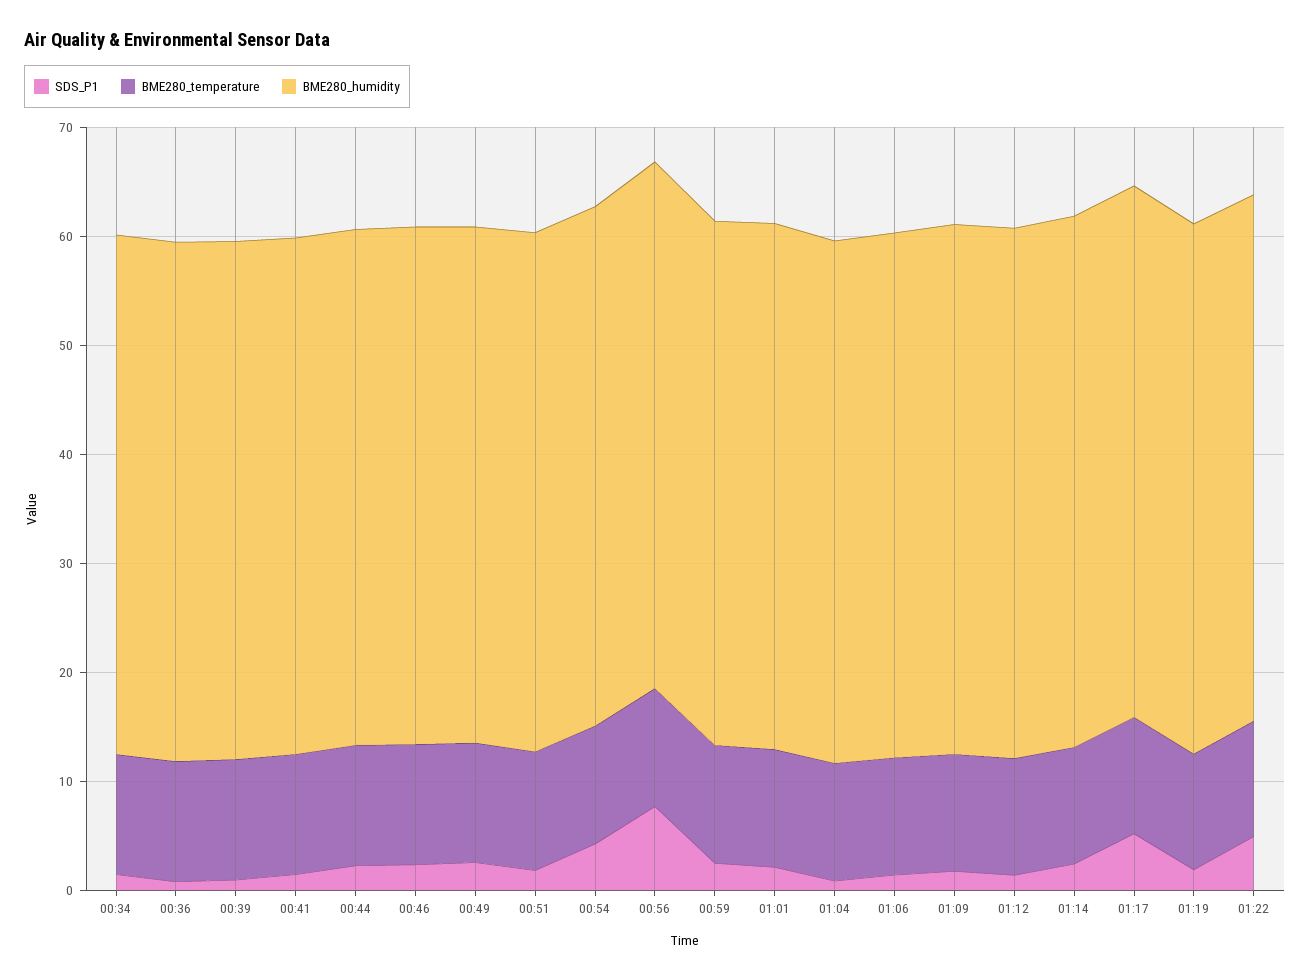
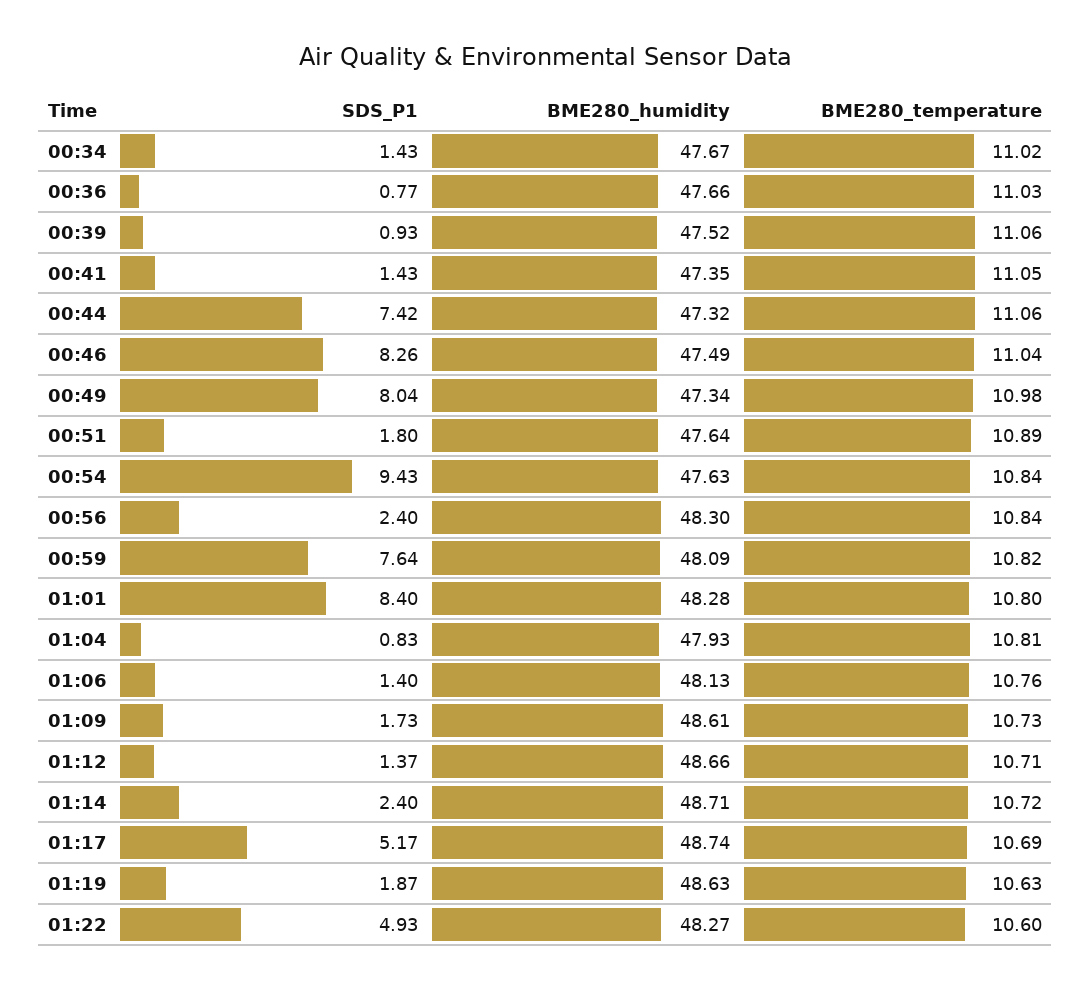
  {
    "SDS_P1": {
      "00:34": 1.43,
      "00:36": 0.77,
      "00:39": 0.93,
      "00:41": 1.43,
-     "00:44": 2,
+     "00:44": 7.42,
-     "00:46": 2,
+     "00:46": 8.26,
-     "00:49": 2,
+     "00:49": 8.04,
      "00:51": 1.8,
-     "00:54": 4,
+     "00:54": 9.43,
-     "00:56": 8,
+     "00:56": 2.4,
-     "00:59": 2,
+     "00:59": 7.64,
-     "01:01": 2,
+     "01:01": 8.4,
      "01:04": 0.83,
      "01:06": 1.4,
      "01:09": 1.73,
      "01:12": 1.37,
      "01:14": 2.4,
      "01:17": 5.17,
      "01:19": 1.87,
      "01:22": 4.93
    },
    "BME280_temperature": {
      "00:34": 11.02,
      "00:36": 11.03,
      "00:39": 11.06,
      "00:41": 11.05,
      "00:44": 11.06,
      "00:46": 11.04,
      "00:49": 10.98,
      "00:51": 10.89,
      "00:54": 10.84,
      "00:56": 10.84,
      "00:59": 10.82,
      "01:01": 10.8,
      "01:04": 10.81,
      "01:06": 10.76,
      "01:09": 10.73,
      "01:12": 10.71,
      "01:14": 10.72,
      "01:17": 10.69,
      "01:19": 10.63,
      "01:22": 10.6
    },
    "BME280_humidity": {
      "00:34": 47.67,
      "00:36": 47.66,
      "00:39": 47.52,
      "00:41": 47.35,
      "00:44": 47.32,
      "00:46": 47.49,
      "00:49": 47.34,
      "00:51": 47.64,
      "00:54": 47.63,
      "00:56": 48.3,
      "00:59": 48.09,
      "01:01": 48.28,
      "01:04": 47.93,
      "01:06": 48.13,
      "01:09": 48.61,
      "01:12": 48.66,
      "01:14": 48.71,
      "01:17": 48.74,
      "01:19": 48.63,
      "01:22": 48.27
    }
  }

